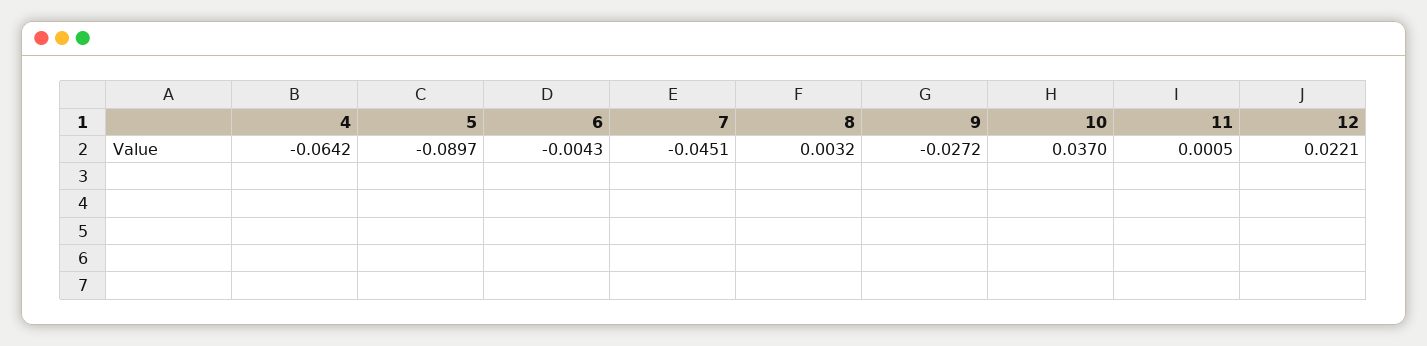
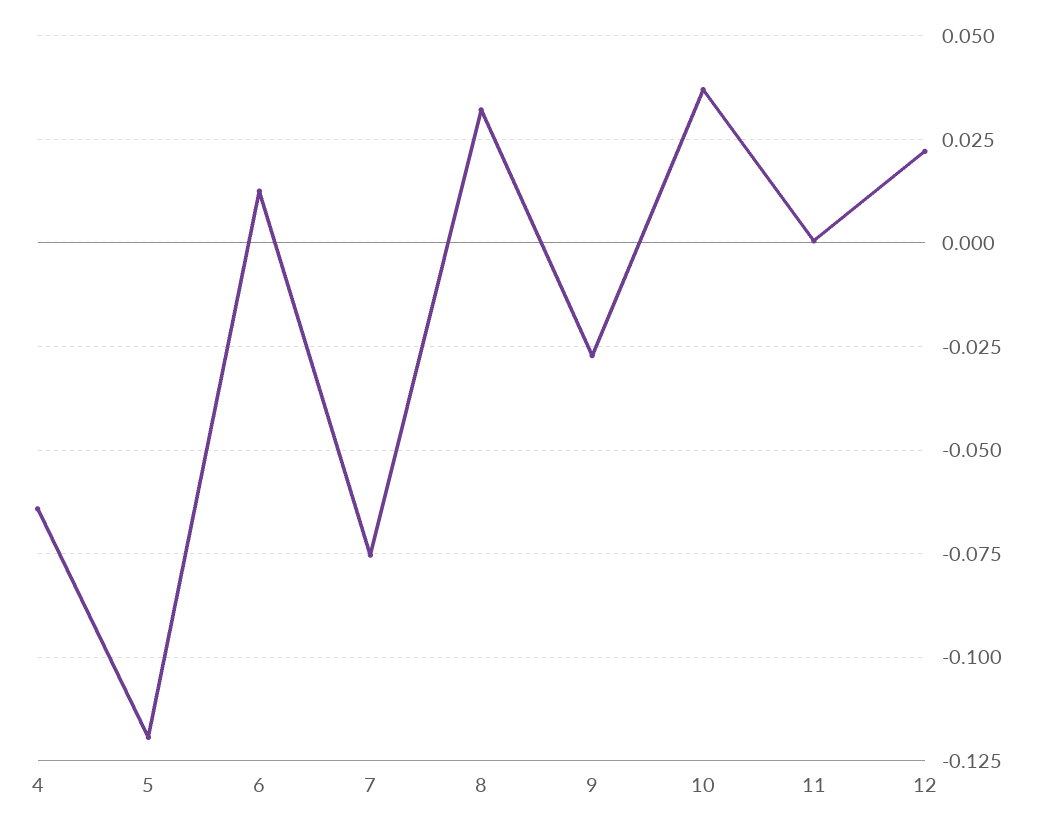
  {
    "4": -0.0642,
-   "5": -0.0897,
+   "5": -0.12,
-   "6": -0.0043,
+   "6": 0.0125,
-   "7": -0.0451,
+   "7": -0.075,
-   "8": 0.0032,
+   "8": 0.0325,
    "9": -0.0272,
    "10": 0.037,
    "11": 0.0005,
    "12": 0.0221
  }

